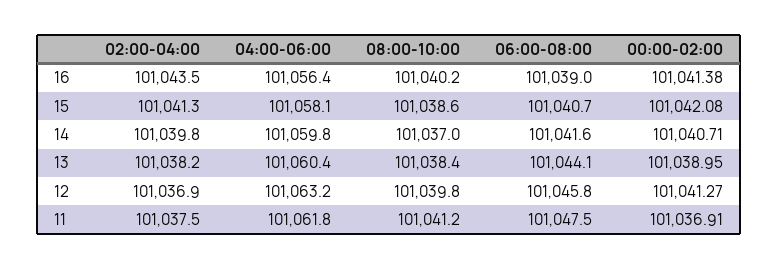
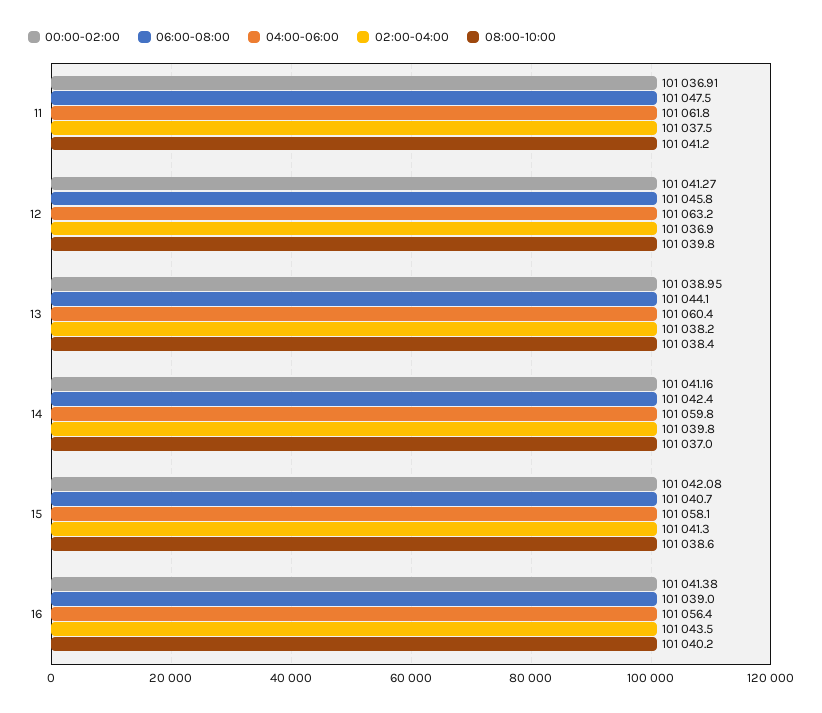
  {
    "02:00-04:00": {
      "16": 101043.5,
      "15": 101041.3,
      "14": 101039.8,
      "13": 101038.2,
      "12": 101036.9,
      "11": 101037.5
    },
    "04:00-06:00": {
      "16": 101056.4,
      "15": 101058.1,
      "14": 101059.8,
      "13": 101060.4,
      "12": 101063.2,
      "11": 101061.8
    },
    "08:00-10:00": {
      "16": 101040.2,
      "15": 101038.6,
      "14": 101037,
      "13": 101038.4,
      "12": 101039.8,
      "11": 101041.2
    },
    "06:00-08:00": {
      "16": 101039,
      "15": 101040.7,
-     "14": 101041.6,
+     "14": 101042.4,
      "13": 101044.1,
      "12": 101045.8,
      "11": 101047.5
    },
    "00:00-02:00": {
      "16": 101041.38,
      "15": 101042.08,
-     "14": 101040.71,
+     "14": 101041.16,
      "13": 101038.95,
      "12": 101041.27,
      "11": 101036.91
    }
  }

